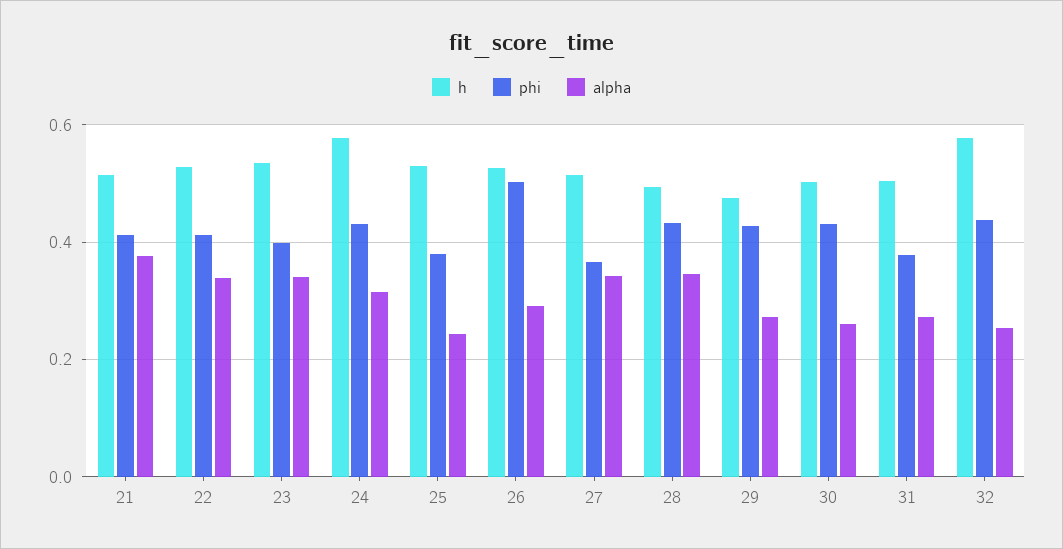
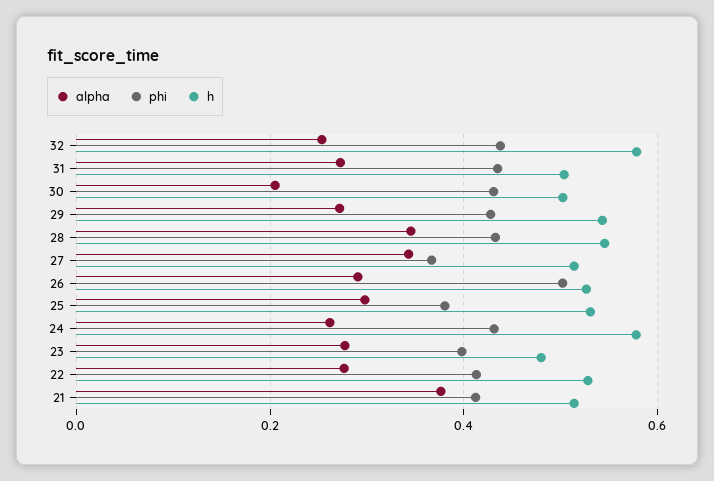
  {
    "h": {
      "21": 0.52,
      "22": 0.52,
-     "23": 0.54,
+     "23": 0.48,
      "24": 0.58,
      "25": 0.54,
      "26": 0.52,
      "27": 0.52,
-     "28": 0.5,
+     "28": 0.54,
-     "29": 0.48,
+     "29": 0.54,
      "30": 0.5,
      "31": 0.5,
      "32": 0.58
    },
    "phi": {
      "21": 0.42,
      "22": 0.42,
      "23": 0.4,
      "24": 0.44,
      "25": 0.38,
      "26": 0.5,
      "27": 0.36,
      "28": 0.44,
      "29": 0.42,
      "30": 0.44,
-     "31": 0.38,
+     "31": 0.44,
      "32": 0.44
    },
    "alpha": {
      "21": 0.38,
-     "22": 0.34,
+     "22": 0.28,
-     "23": 0.34,
+     "23": 0.28,
-     "24": 0.32,
+     "24": 0.26,
-     "25": 0.24,
+     "25": 0.3,
      "26": 0.3,
      "27": 0.34,
      "28": 0.34,
      "29": 0.28,
-     "30": 0.26,
+     "30": 0.2,
      "31": 0.28,
      "32": 0.26
    }
  }

